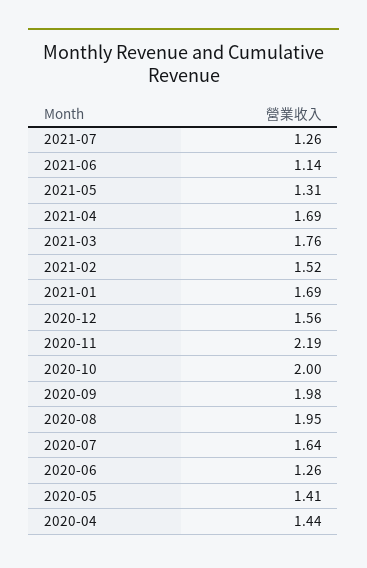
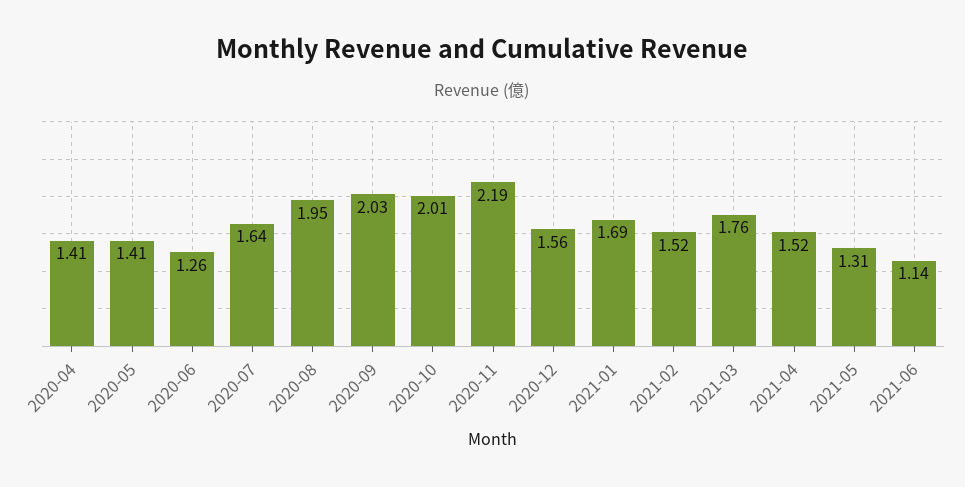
  {
-   "2021-07": 1.26,
    "2021-06": 1.14,
    "2021-05": 1.31,
-   "2021-04": 1.69,
+   "2021-04": 1.52,
    "2021-03": 1.76,
    "2021-02": 1.52,
    "2021-01": 1.69,
    "2020-12": 1.56,
    "2020-11": 2.19,
-   "2020-10": 2,
+   "2020-10": 2.01,
-   "2020-09": 1.98,
+   "2020-09": 2.03,
    "2020-08": 1.95,
    "2020-07": 1.64,
    "2020-06": 1.26,
    "2020-05": 1.41,
-   "2020-04": 1.44
+   "2020-04": 1.41
  }

